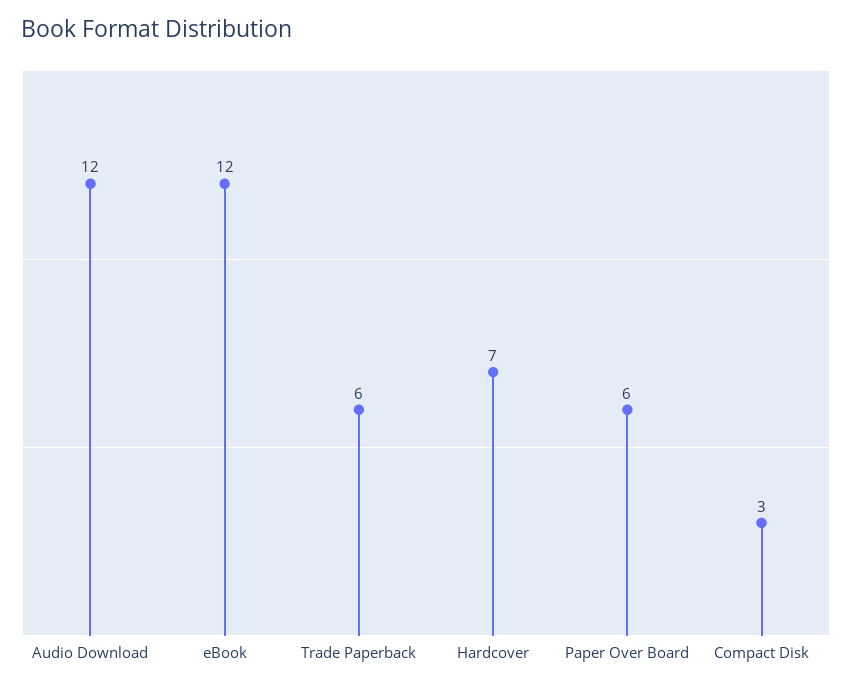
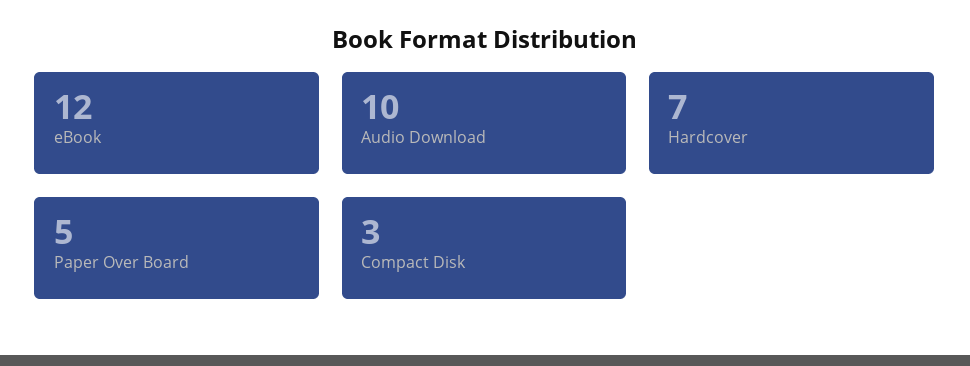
  {
-   "Audio Download": 12,
+   "Audio Download": 10,
    "eBook": 12,
-   "Trade Paperback": 6,
    "Hardcover": 7,
-   "Paper Over Board": 6,
+   "Paper Over Board": 5,
    "Compact Disk": 3
  }

